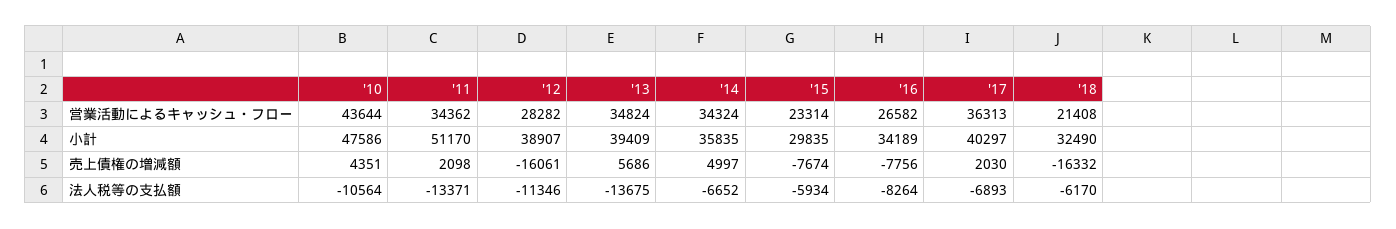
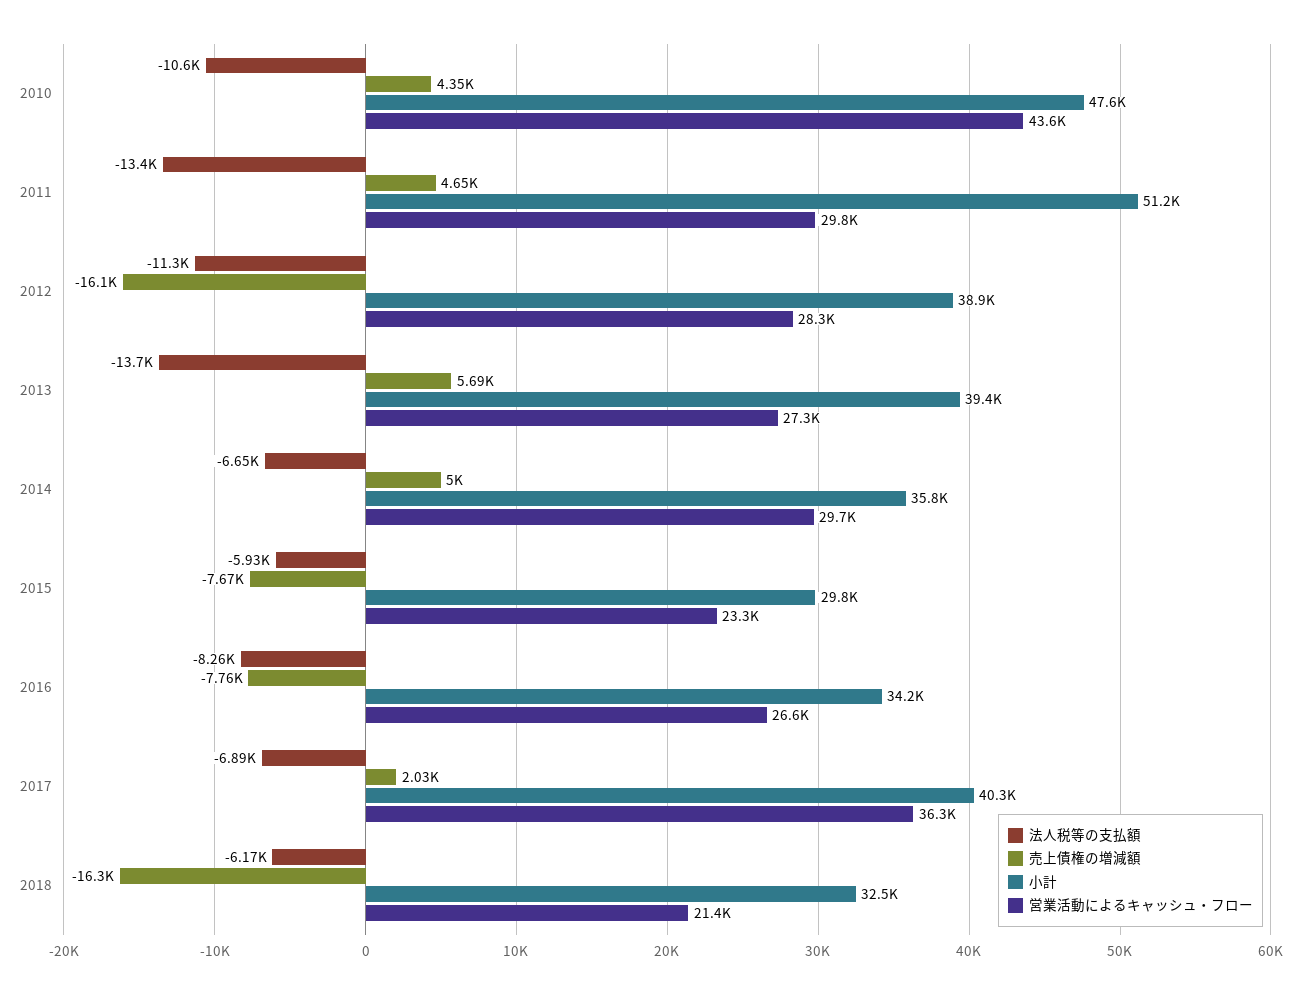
  {
    "営業活動によるキャッシュ・フロー": {
      "'10": 43644,
-     "'11": 34362,
+     "'11": 29800,
      "'12": 28282,
-     "'13": 34824,
+     "'13": 27300,
-     "'14": 34324,
+     "'14": 29700,
      "'15": 23314,
      "'16": 26582,
      "'17": 36313,
      "'18": 21408
    },
    "小計": {
      "'10": 47586,
      "'11": 51170,
      "'12": 38907,
      "'13": 39409,
      "'14": 35835,
      "'15": 29835,
      "'16": 34189,
      "'17": 40297,
      "'18": 32490
    },
    "売上債権の増減額": {
      "'10": 4351,
-     "'11": 2098,
+     "'11": 4650,
      "'12": -16061,
      "'13": 5686,
      "'14": 4997,
      "'15": -7674,
      "'16": -7756,
      "'17": 2030,
      "'18": -16332
    },
    "法人税等の支払額": {
      "'10": -10564,
      "'11": -13371,
      "'12": -11346,
      "'13": -13675,
      "'14": -6652,
      "'15": -5934,
      "'16": -8264,
      "'17": -6893,
      "'18": -6170
    }
  }

